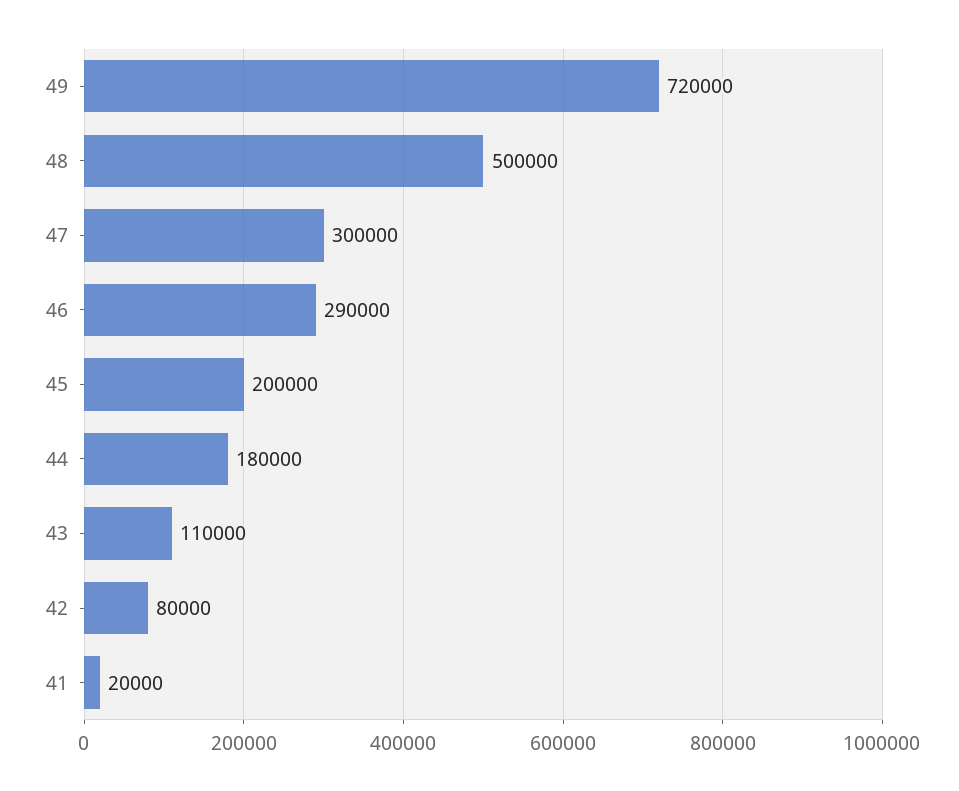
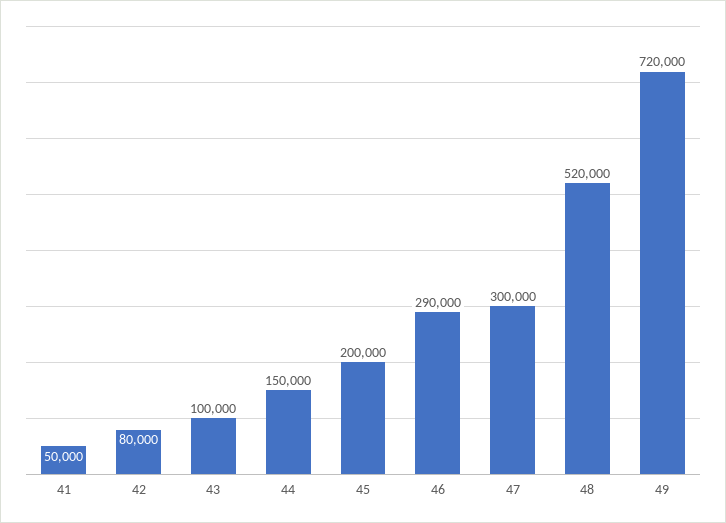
  {
    "49": 720000,
-   "48": 500000,
+   "48": 520000,
    "47": 300000,
    "46": 290000,
    "45": 200000,
-   "44": 180000,
+   "44": 150000,
-   "43": 110000,
+   "43": 100000,
    "42": 80000,
-   "41": 20000
+   "41": 50000
  }

